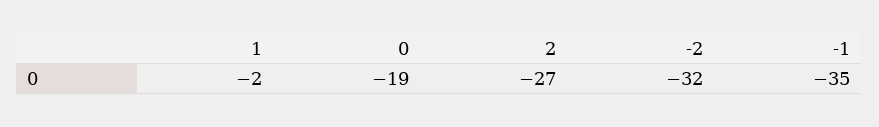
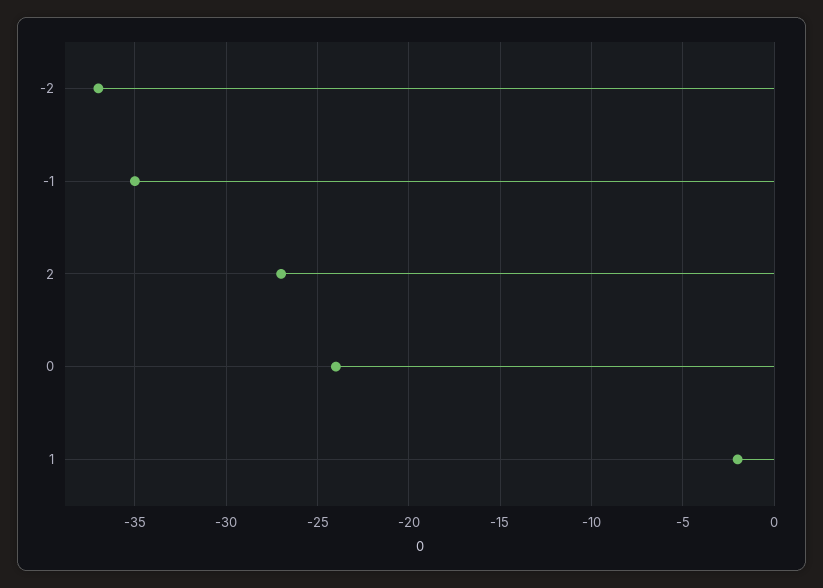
  {
    "1": -2,
-   "0": -19,
+   "0": -24,
    "2": -27,
-   "-2": -32,
+   "-2": -37,
    "-1": -35
  }

